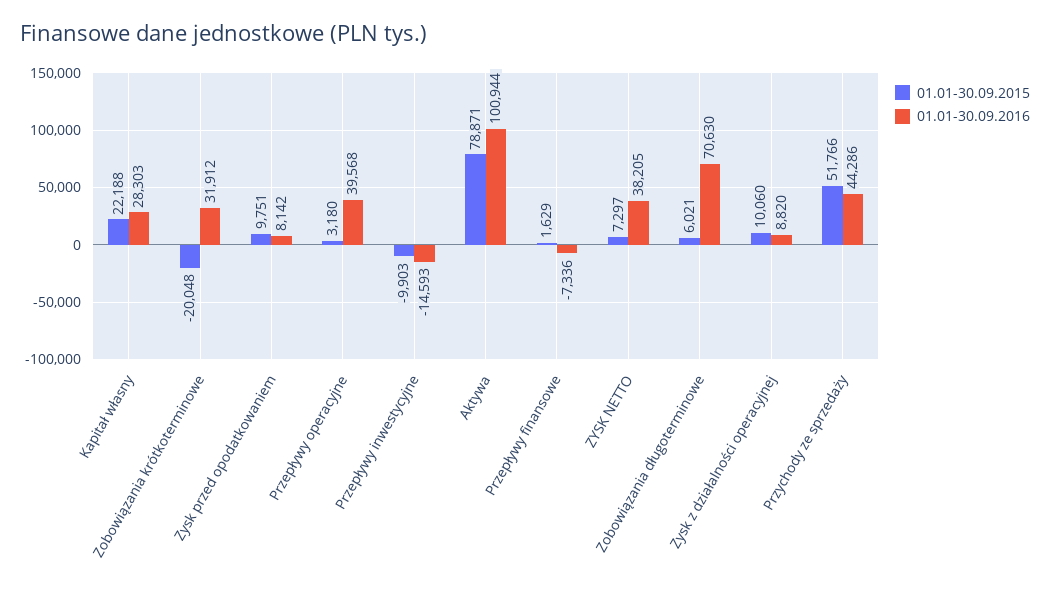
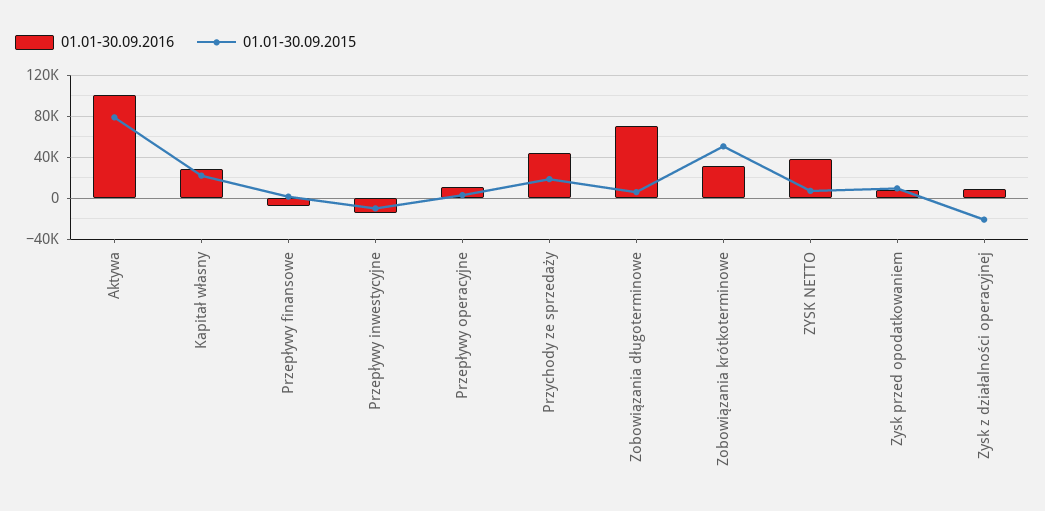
  {
    "01.01-30.09.2015": {
      "Kapitał własny": 22188,
-     "Zobowiązania krótkoterminowe": -20048,
+     "Zobowiązania krótkoterminowe": 50000,
      "Zysk przed opodatkowaniem": 9751,
      "Przepływy operacyjne": 3180,
      "Przepływy inwestycyjne": -9903,
      "Aktywa": 78871,
      "Przepływy finansowe": 1629,
      "ZYSK NETTO": 7297,
      "Zobowiązania długoterminowe": 6021,
-     "Zysk z działalności operacyjnej": 10060,
+     "Zysk z działalności operacyjnej": -20000,
-     "Przychody ze sprzedaży": 51766
+     "Przychody ze sprzedaży": 20000
    },
    "01.01-30.09.2016": {
      "Kapitał własny": 28303,
      "Zobowiązania krótkoterminowe": 31912,
      "Zysk przed opodatkowaniem": 8142,
-     "Przepływy operacyjne": 39568,
+     "Przepływy operacyjne": 10000,
      "Przepływy inwestycyjne": -14593,
      "Aktywa": 100944,
      "Przepływy finansowe": -7336,
      "ZYSK NETTO": 38205,
      "Zobowiązania długoterminowe": 70630,
      "Zysk z działalności operacyjnej": 8820,
      "Przychody ze sprzedaży": 44286
    }
  }

